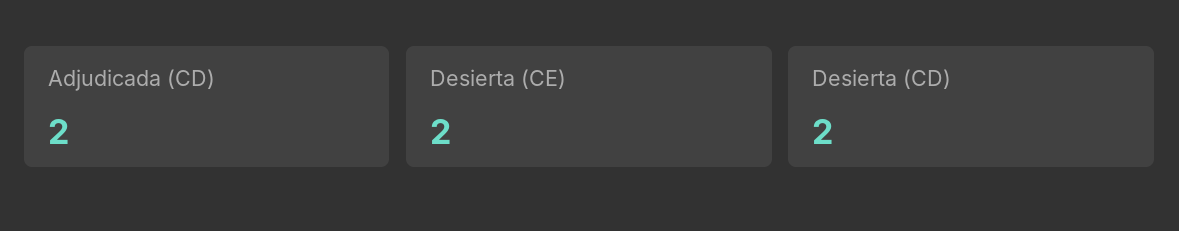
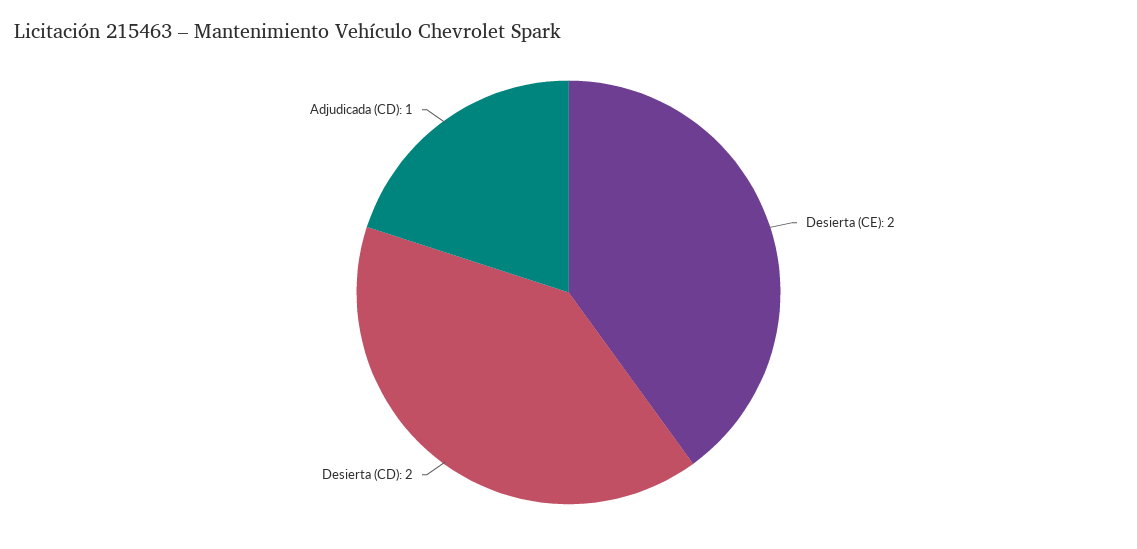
  {
-   "Adjudicada (CD)": 2,
+   "Adjudicada (CD)": 1,
    "Desierta (CE)": 2,
    "Desierta (CD)": 2
  }

